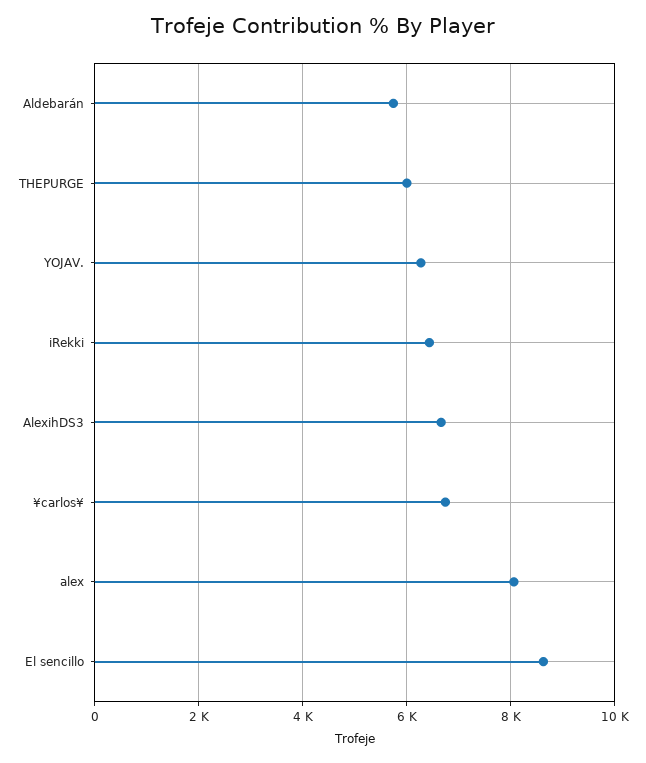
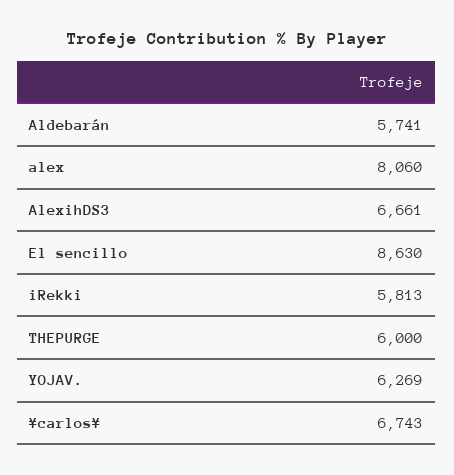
  {
    "Aldebarán": 5741,
    "THEPURGE": 6000,
    "YOJAV.": 6269,
-   "iRekki": 6400,
+   "iRekki": 5813,
    "AlexihDS3": 6661,
    "¥carlos¥": 6743,
    "alex": 8060,
    "El sencillo": 8630
  }

